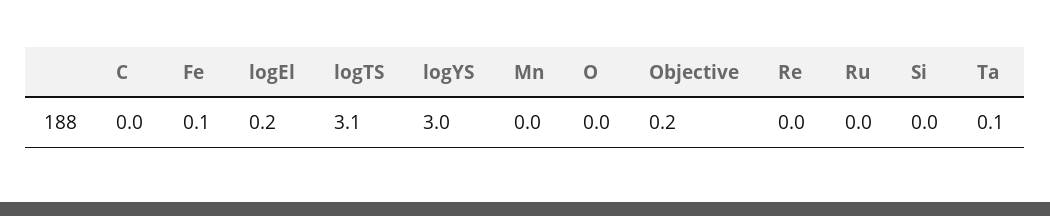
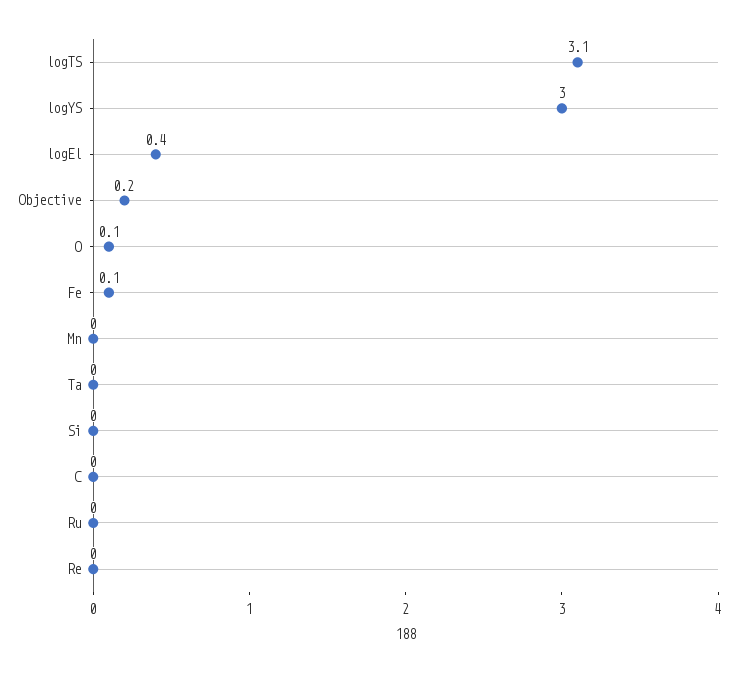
  {
    "C": 0,
    "Fe": 0.1,
-   "logEl": 0.2,
+   "logEl": 0.4,
    "logTS": 3.1,
    "logYS": 3,
    "Mn": 0,
-   "O": 0,
+   "O": 0.1,
    "Objective": 0.2,
    "Re": 0,
    "Ru": 0,
    "Si": 0,
-   "Ta": 0.1
+   "Ta": 0
  }

